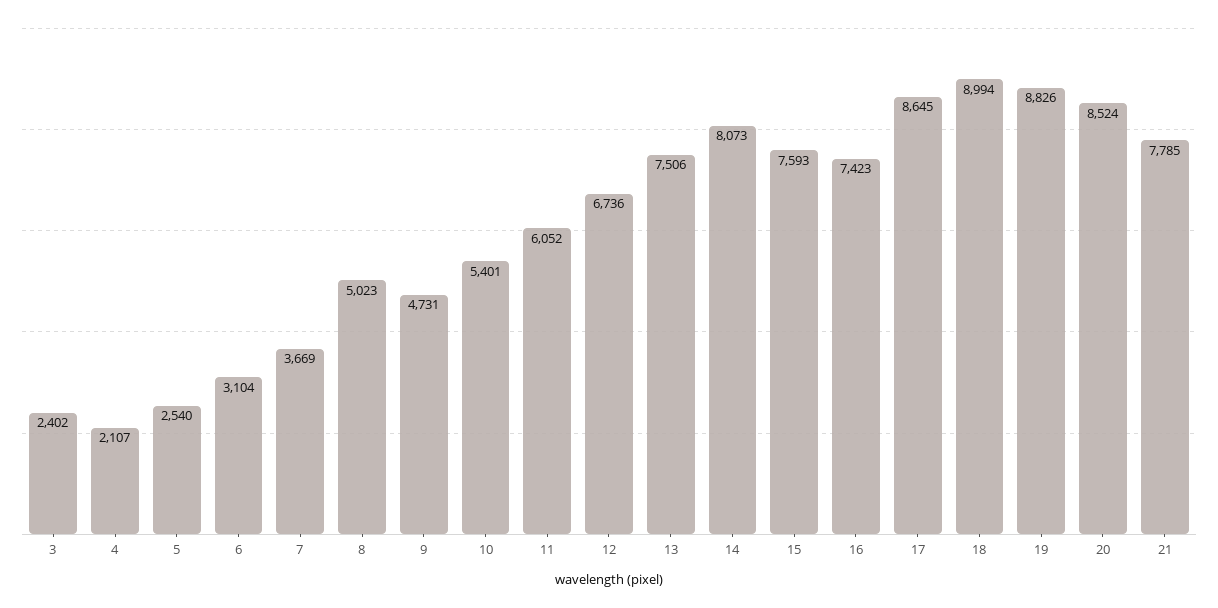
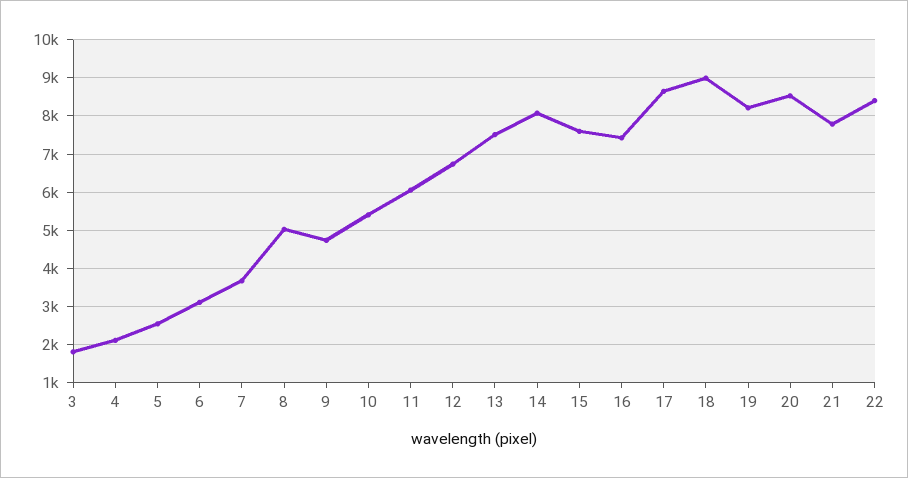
  {
-   "3": 2402,
+   "3": 1800,
    "4": 2107,
    "5": 2540,
    "6": 3104,
    "7": 3669,
    "8": 5023,
    "9": 4731,
    "10": 5401,
    "11": 6052,
    "12": 6736,
    "13": 7506,
    "14": 8073,
    "15": 7593,
    "16": 7423,
    "17": 8645,
    "18": 8994,
-   "19": 8826,
+   "19": 8200,
    "20": 8524,
-   "21": 7785
+   "21": 7785,
+   "22": 8400
  }

